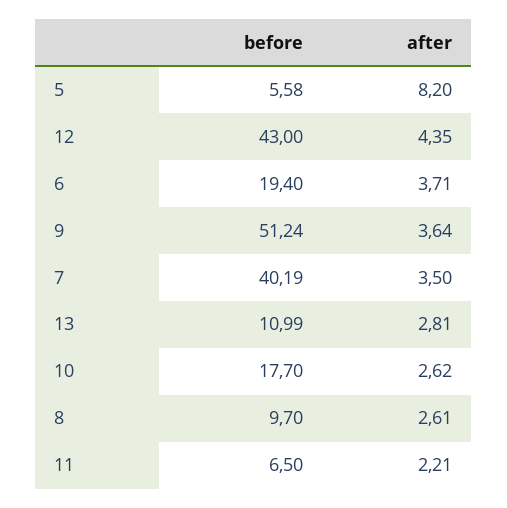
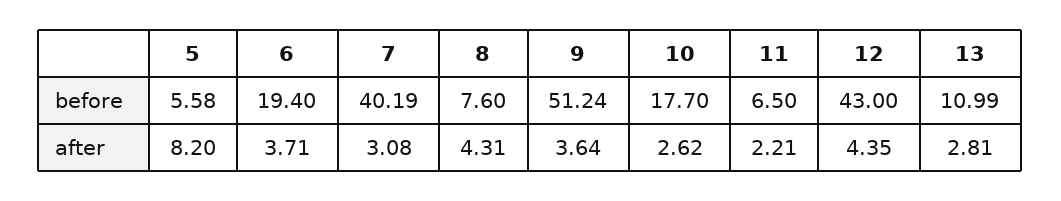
  {
    "before": {
      "5": 5.58,
      "12": 43,
      "6": 19.4,
      "9": 51.24,
      "7": 40.19,
      "13": 10.99,
      "10": 17.7,
-     "8": 9.7,
+     "8": 7.6,
      "11": 6.5
    },
    "after": {
      "5": 8.2,
      "12": 4.35,
      "6": 3.71,
      "9": 3.64,
-     "7": 3.5,
+     "7": 3.08,
      "13": 2.81,
      "10": 2.62,
-     "8": 2.61,
+     "8": 4.31,
      "11": 2.21
    }
  }

